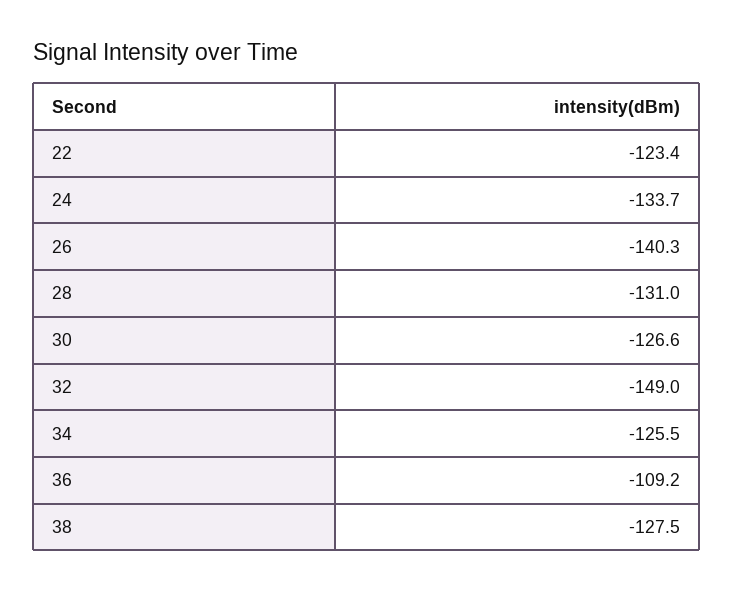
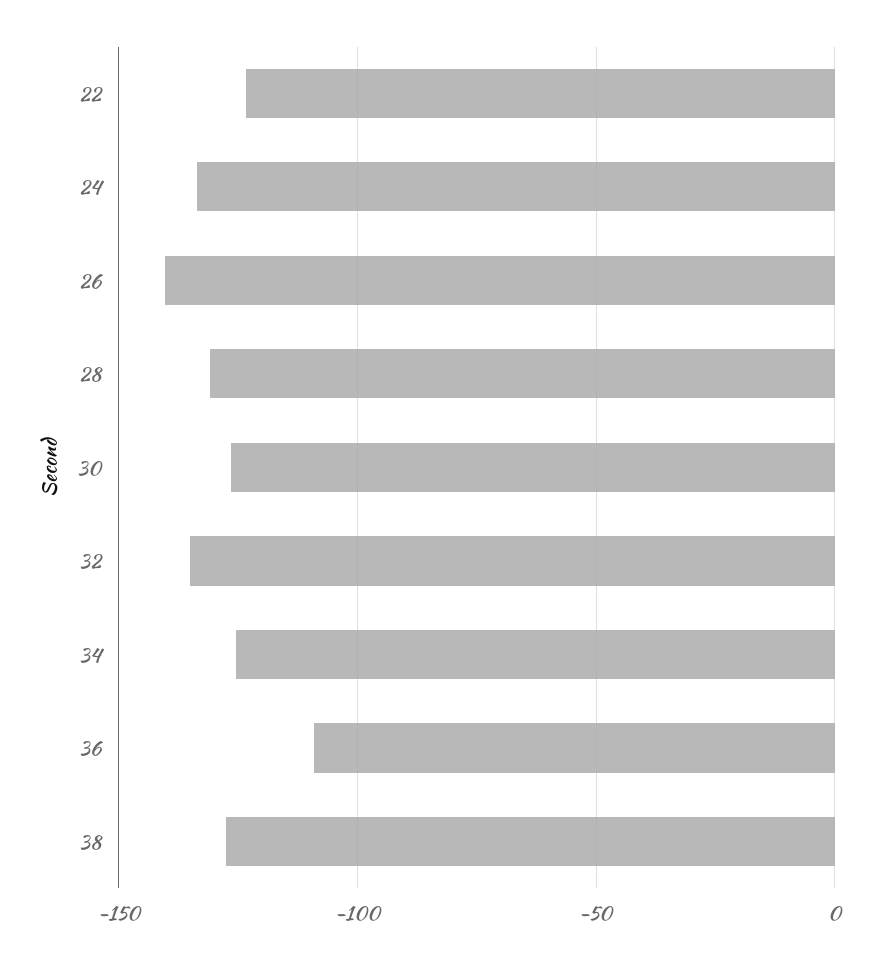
  {
    "22": -123.4,
    "24": -133.7,
    "26": -140.3,
    "28": -131,
    "30": -126.6,
-   "32": -149,
+   "32": -135,
    "34": -125.5,
    "36": -109.2,
    "38": -127.5
  }

